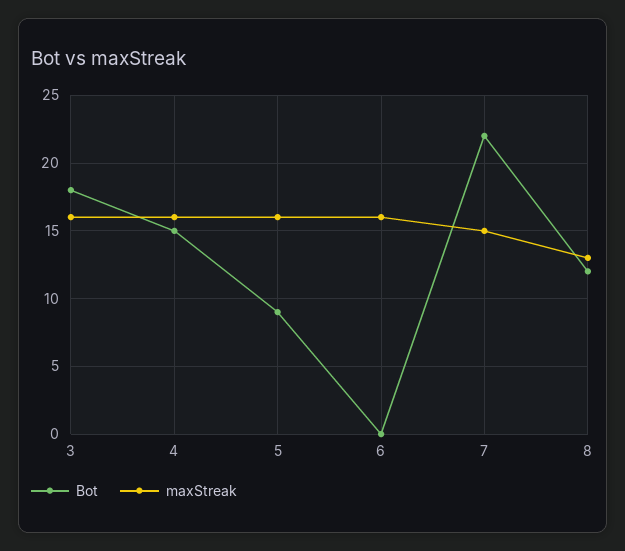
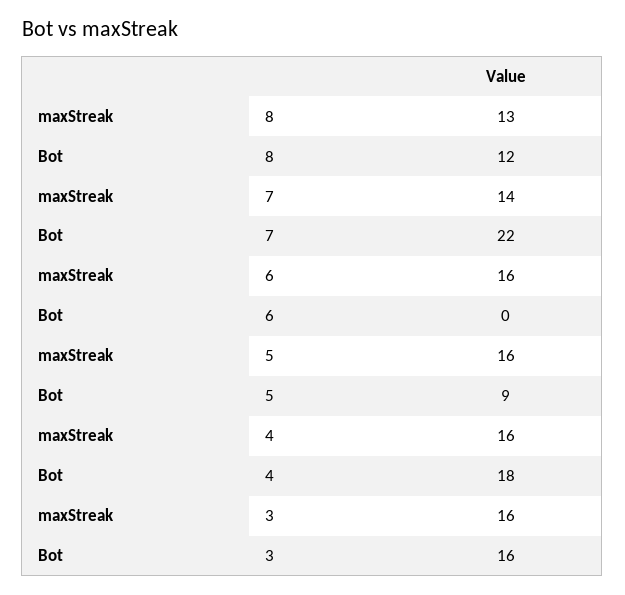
  {
    "Bot": {
-     "3": 18,
+     "3": 16,
-     "4": 15,
+     "4": 18,
      "5": 9,
      "6": 0,
      "7": 22,
      "8": 12
    },
    "maxStreak": {
      "3": 16,
      "4": 16,
      "5": 16,
      "6": 16,
-     "7": 15,
+     "7": 14,
      "8": 13
    }
  }

